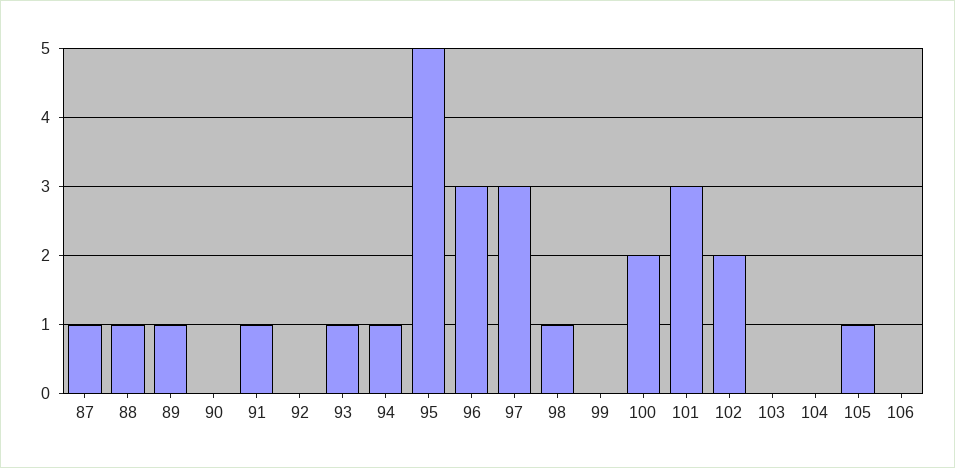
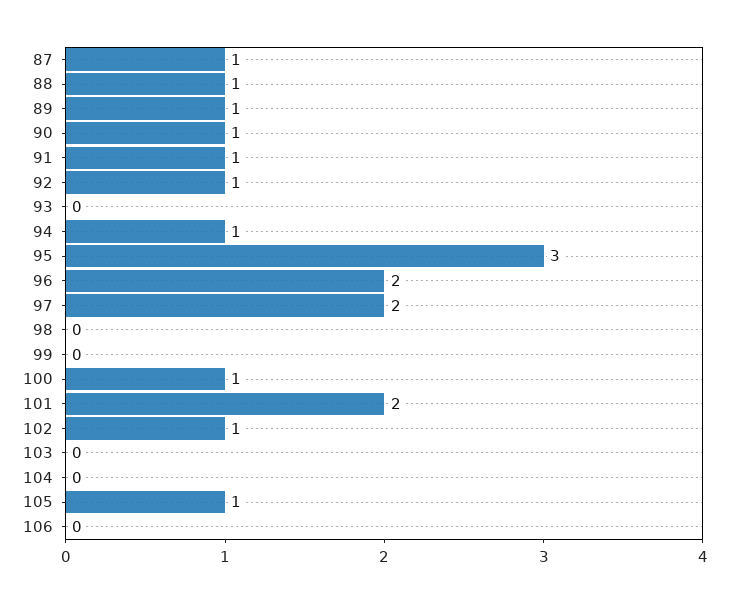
  {
    "87": 1,
    "88": 1,
    "89": 1,
-   "90": 0,
+   "90": 1,
    "91": 1,
-   "92": 0,
+   "92": 1,
-   "93": 1,
+   "93": 0,
    "94": 1,
-   "95": 5,
+   "95": 3,
-   "96": 3,
+   "96": 2,
-   "97": 3,
+   "97": 2,
-   "98": 1,
+   "98": 0,
    "99": 0,
-   "100": 2,
+   "100": 1,
-   "101": 3,
+   "101": 2,
-   "102": 2,
+   "102": 1,
    "103": 0,
    "104": 0,
    "105": 1,
    "106": 0
  }

